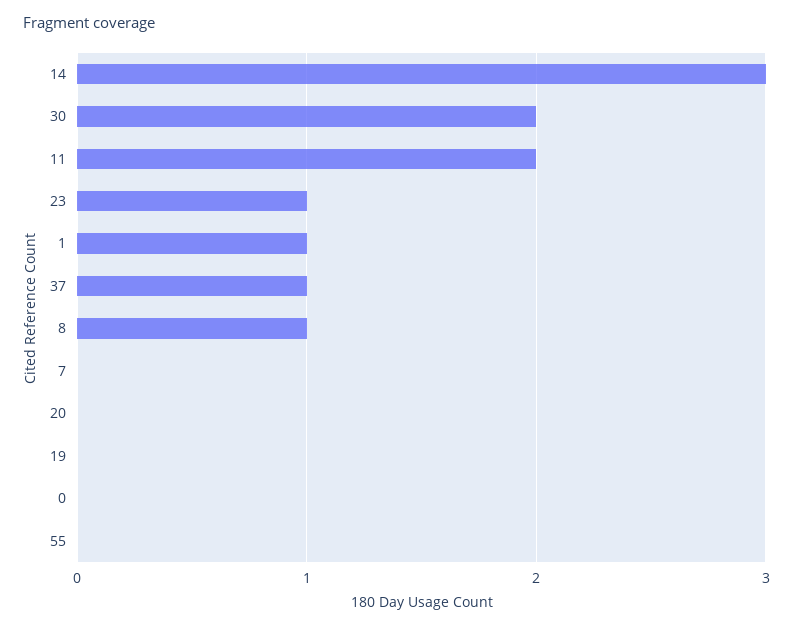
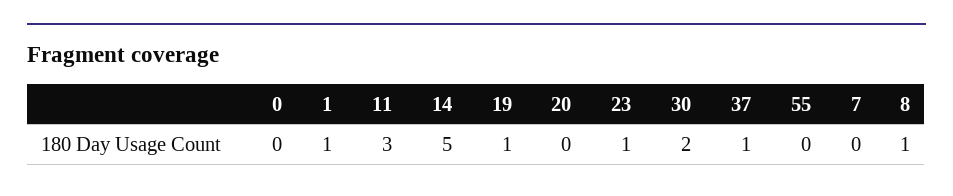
  {
-   "14": 3,
+   "14": 5,
    "30": 2,
-   "11": 2,
+   "11": 3,
    "23": 1,
    "1": 1,
    "37": 1,
    "8": 1,
    "7": 0,
    "20": 0,
-   "19": 0,
+   "19": 1,
    "0": 0,
    "55": 0
  }

